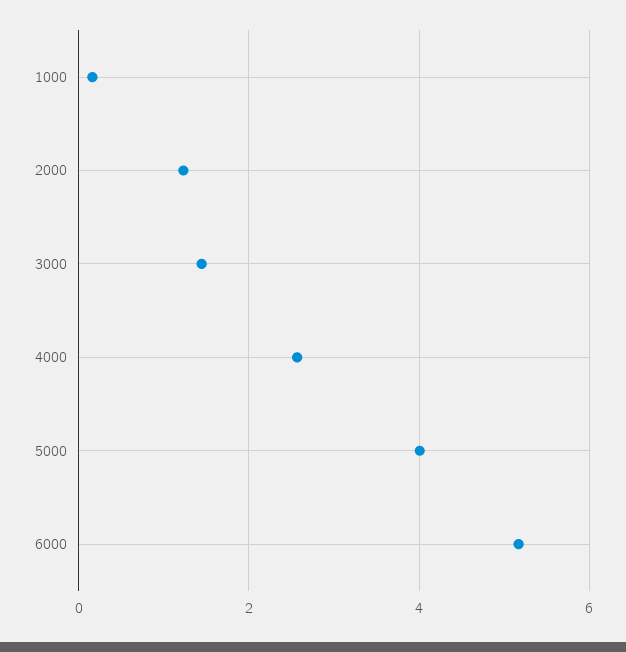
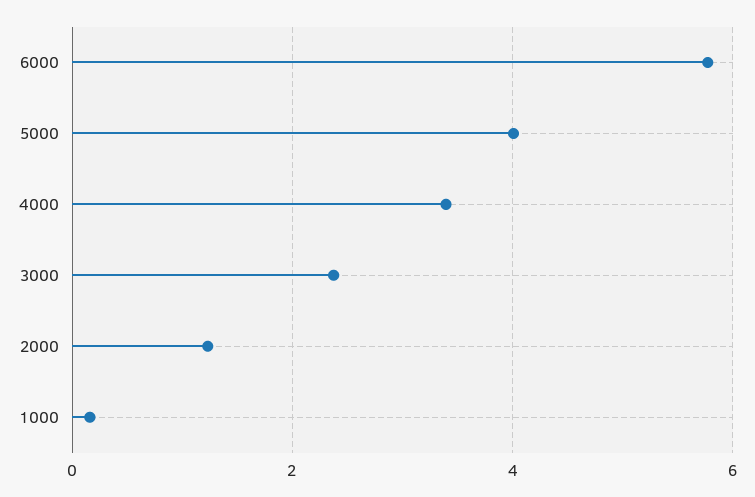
  {
    "1000": 0.2,
    "2000": 1.2,
-   "3000": 1.4,
+   "3000": 2.4,
-   "4000": 2.6,
+   "4000": 3.4,
    "5000": 4,
-   "6000": 5.2
+   "6000": 5.8
  }

